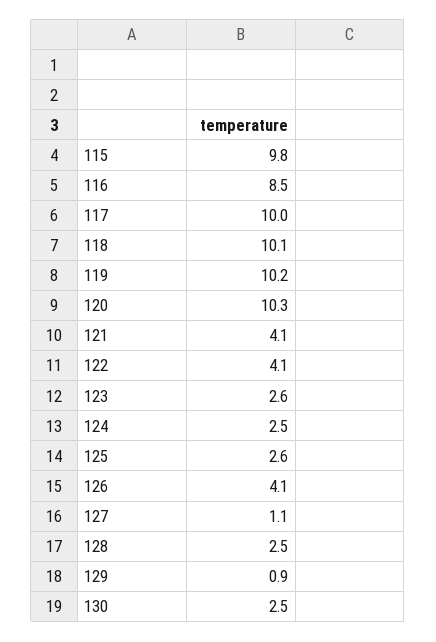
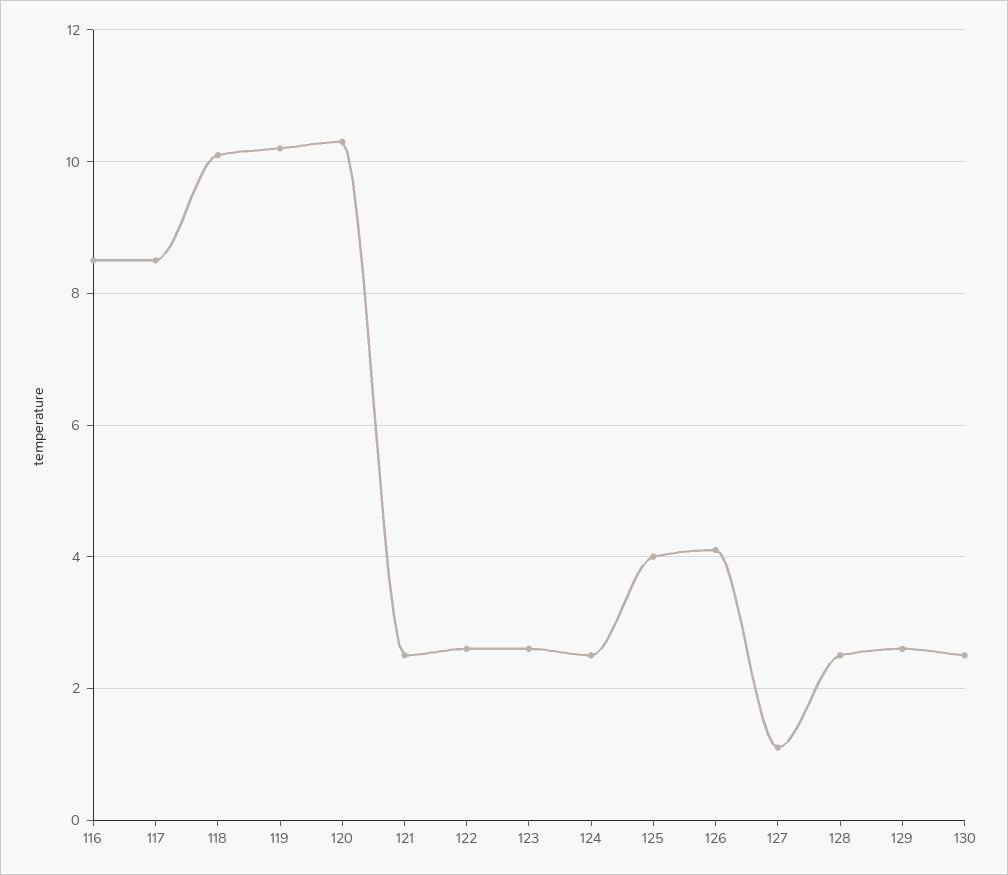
  {
-   "115": 9.8,
    "116": 8.5,
-   "117": 10,
+   "117": 8.5,
    "118": 10.1,
    "119": 10.2,
    "120": 10.3,
-   "121": 4.1,
+   "121": 2.5,
-   "122": 4.1,
+   "122": 2.5,
    "123": 2.6,
    "124": 2.5,
-   "125": 2.6,
+   "125": 4,
    "126": 4.1,
    "127": 1.1,
    "128": 2.5,
-   "129": 0.9,
+   "129": 2.5,
    "130": 2.5
  }

